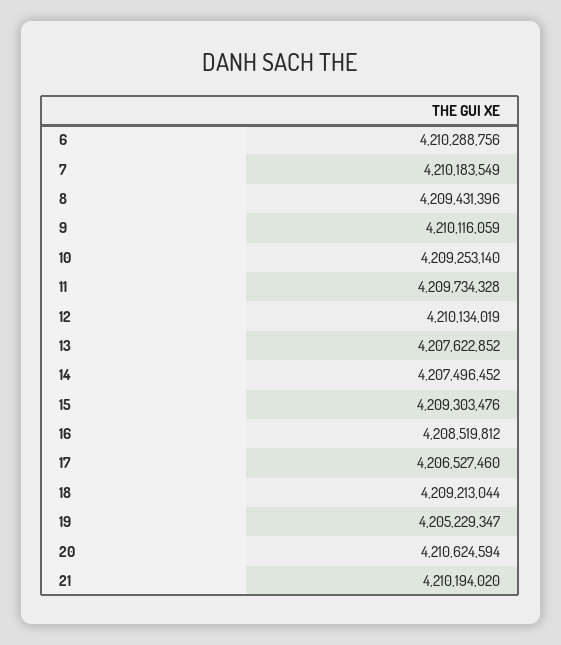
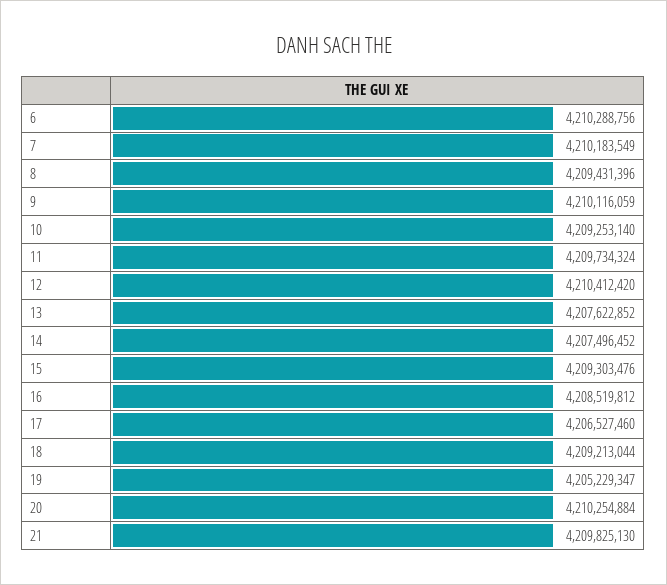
  {
    "6": 4210288756,
    "7": 4210183549,
    "8": 4209431396,
    "9": 4210116059,
    "10": 4209253140,
-   "11": 4209734328,
+   "11": 4209734324,
-   "12": 4210134019,
+   "12": 4210412420,
    "13": 4207622852,
    "14": 4207496452,
    "15": 4209303476,
    "16": 4208519812,
    "17": 4206527460,
    "18": 4209213044,
    "19": 4205229347,
-   "20": 4210624594,
+   "20": 4210254884,
-   "21": 4210194020
+   "21": 4209825130
  }

